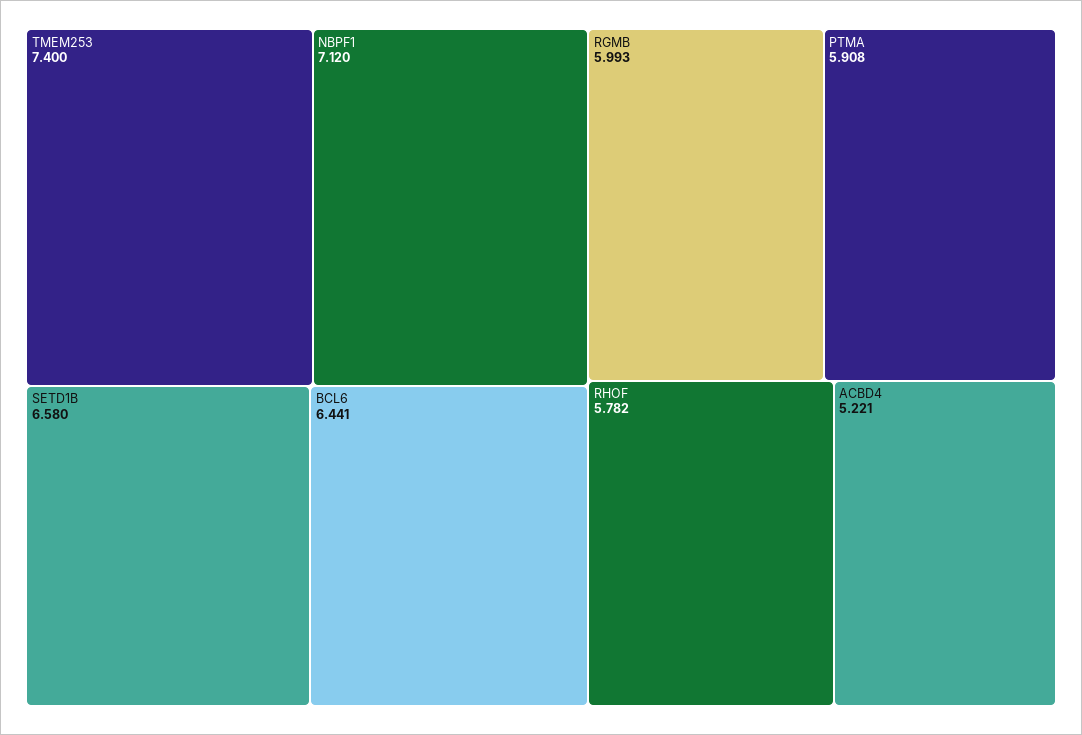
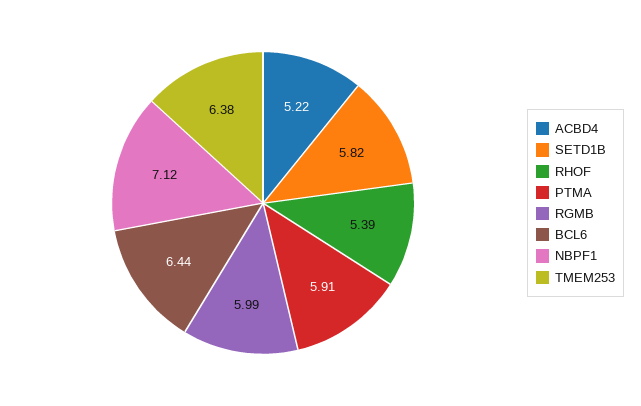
  {
-   "TMEM253": 7.4,
+   "TMEM253": 6.38,
    "NBPF1": 7.12,
-   "SETD1B": 6.58,
+   "SETD1B": 5.82,
    "BCL6": 6.441,
    "RGMB": 5.993,
    "PTMA": 5.908,
-   "RHOF": 5.782,
+   "RHOF": 5.39,
    "ACBD4": 5.221
  }

